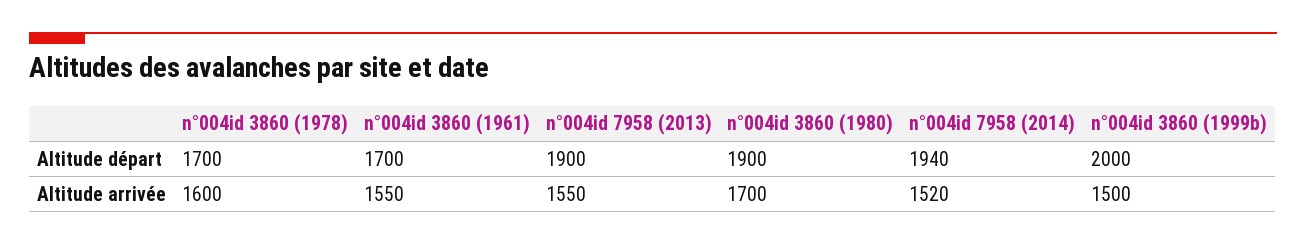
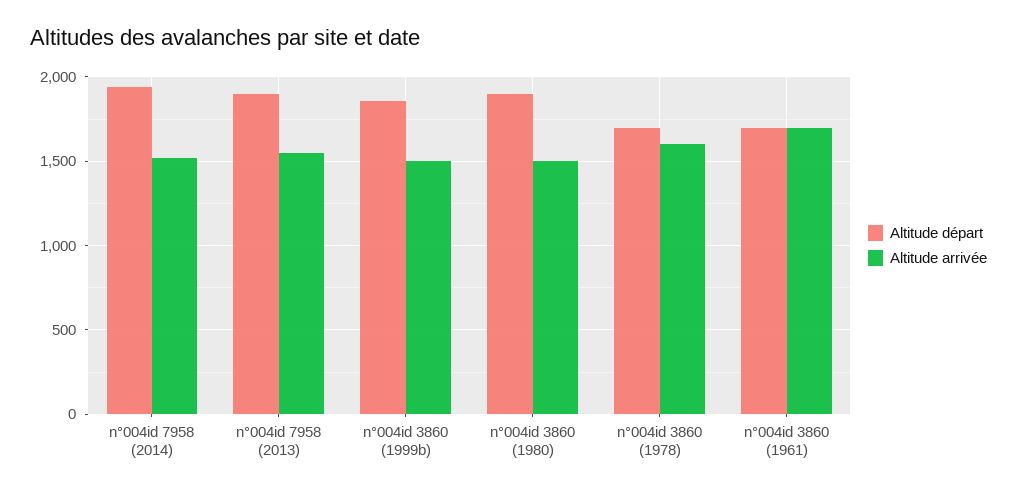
  {
    "Altitude départ": {
      "n°004id 3860 (1978)": 1700,
      "n°004id 3860 (1961)": 1700,
      "n°004id 7958 (2013)": 1900,
      "n°004id 3860 (1980)": 1900,
      "n°004id 7958 (2014)": 1940,
-     "n°004id 3860 (1999b)": 2000
+     "n°004id 3860 (1999b)": 1850
    },
    "Altitude arrivée": {
      "n°004id 3860 (1978)": 1600,
-     "n°004id 3860 (1961)": 1550,
+     "n°004id 3860 (1961)": 1700,
      "n°004id 7958 (2013)": 1550,
-     "n°004id 3860 (1980)": 1700,
+     "n°004id 3860 (1980)": 1500,
      "n°004id 7958 (2014)": 1520,
      "n°004id 3860 (1999b)": 1500
    }
  }

